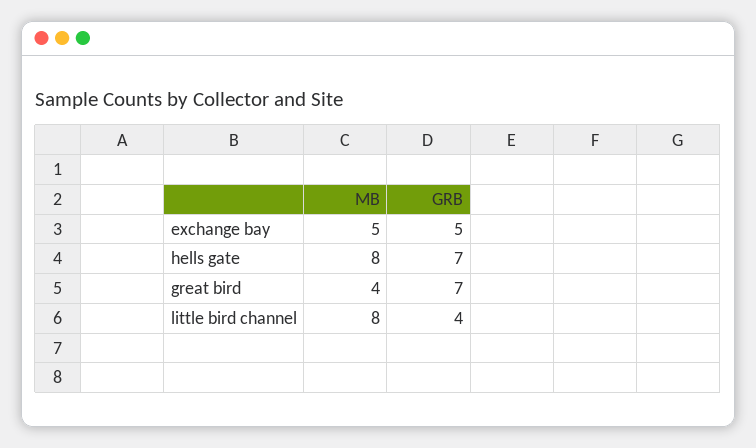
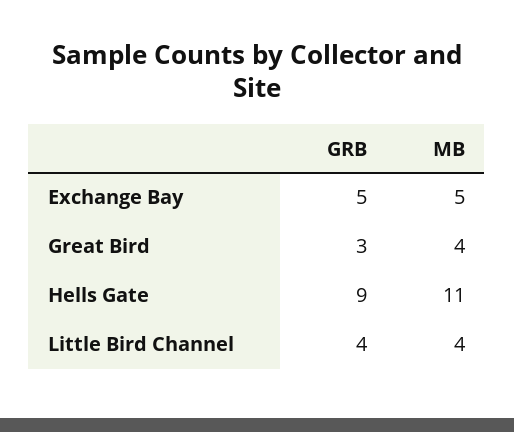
  {
    "MB": {
      "exchange bay": 5,
-     "hells gate": 8,
+     "hells gate": 11,
      "great bird": 4,
-     "little bird channel": 8
+     "little bird channel": 4
    },
    "GRB": {
      "exchange bay": 5,
-     "hells gate": 7,
+     "hells gate": 9,
-     "great bird": 7,
+     "great bird": 3,
      "little bird channel": 4
    }
  }

